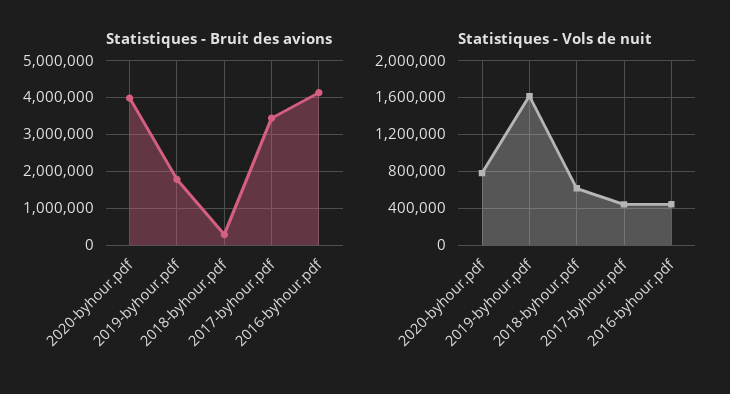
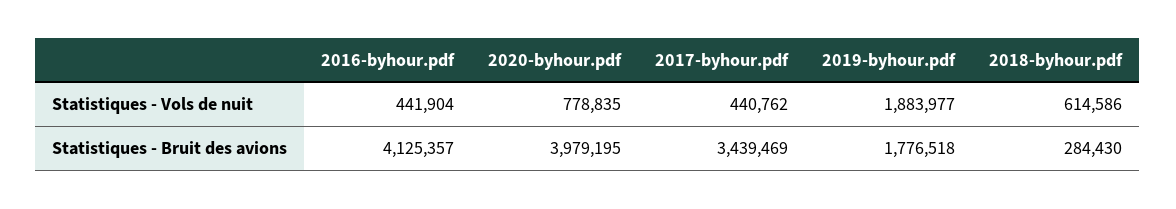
  {
    "Statistiques - Bruit des avions": {
      "2020-byhour.pdf": 3979195,
      "2019-byhour.pdf": 1776518,
      "2018-byhour.pdf": 284430,
      "2017-byhour.pdf": 3439469,
      "2016-byhour.pdf": 4125357
    },
    "Statistiques - Vols de nuit": {
      "2020-byhour.pdf": 778835,
-     "2019-byhour.pdf": 1600000,
+     "2019-byhour.pdf": 1883977,
      "2018-byhour.pdf": 614586,
      "2017-byhour.pdf": 440762,
      "2016-byhour.pdf": 441904
    }
  }

